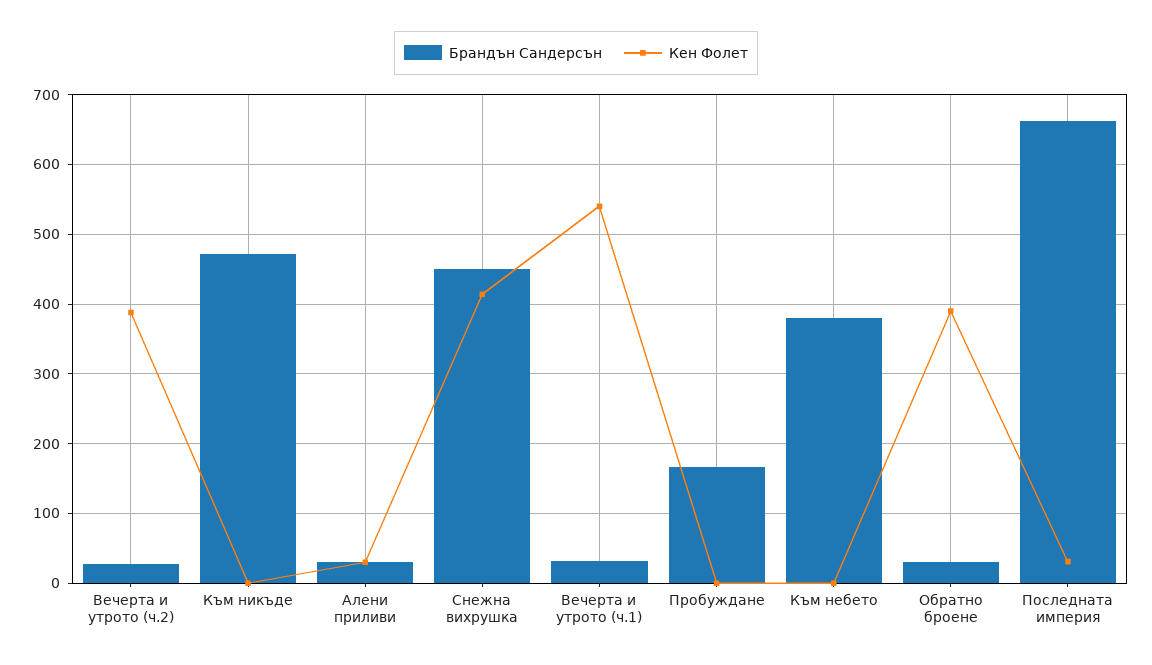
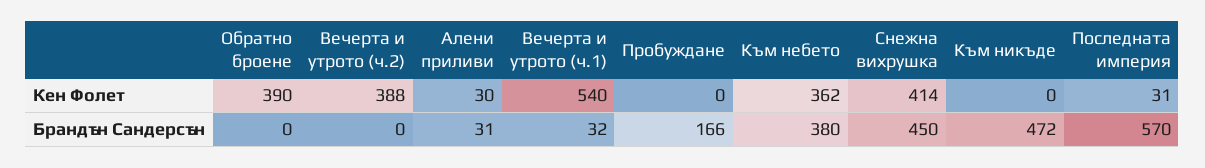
  {
    "Брандън Сандерсън": {
-     "Вечерта и утрото (ч.2)": 30,
+     "Вечерта и утрото (ч.2)": 0,
      "Към никъде": 472,
      "Алени приливи": 31,
      "Снежна вихрушка": 450,
      "Вечерта и утрото (ч.1)": 32,
      "Пробуждане": 166,
      "Към небето": 380,
-     "Обратно броене": 30,
+     "Обратно броене": 0,
-     "Последната империя": 660
+     "Последната империя": 570
    },
    "Кен Фолет": {
      "Вечерта и утрото (ч.2)": 388,
      "Към никъде": 0,
      "Алени приливи": 30,
      "Снежна вихрушка": 414,
      "Вечерта и утрото (ч.1)": 540,
      "Пробуждане": 0,
-     "Към небето": 0,
+     "Към небето": 362,
      "Обратно броене": 390,
      "Последната империя": 31
    }
  }

